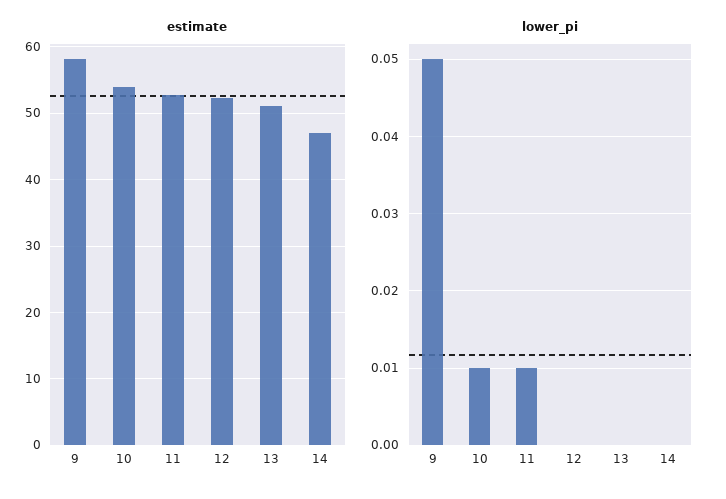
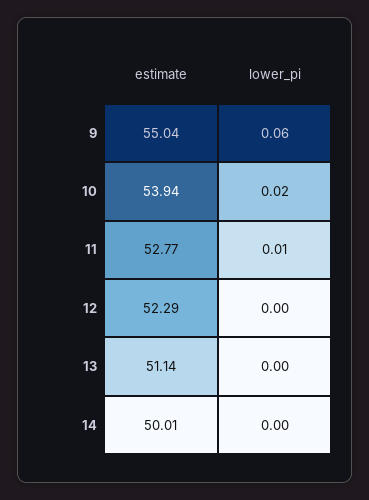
  {
    "estimate": {
-     "9": 58,
+     "9": 55.04,
      "10": 53.94,
      "11": 52.77,
      "12": 52.29,
      "13": 51.14,
-     "14": 47
+     "14": 50.01
    },
    "lower_pi": {
-     "9": 0.05,
+     "9": 0.06,
-     "10": 0.01,
+     "10": 0.02,
      "11": 0.01,
      "12": 0,
      "13": 0,
      "14": 0
    }
  }

